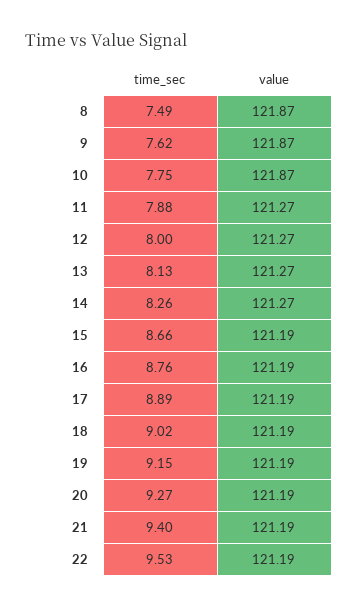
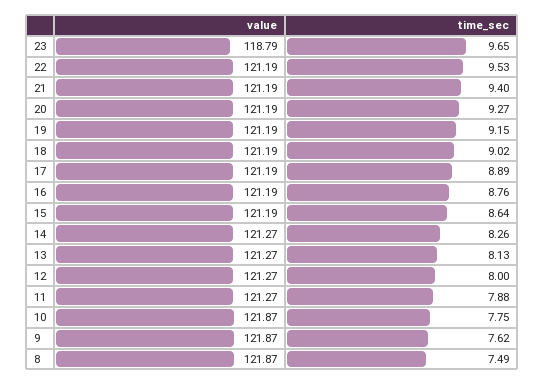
  {
    "time_sec": {
      "8": 7.49,
      "9": 7.62,
      "10": 7.75,
      "11": 7.88,
      "12": 8,
      "13": 8.13,
      "14": 8.26,
-     "15": 8.66,
+     "15": 8.64,
      "16": 8.76,
      "17": 8.89,
      "18": 9.02,
      "19": 9.15,
      "20": 9.27,
      "21": 9.4,
-     "22": 9.53
+     "22": 9.53,
+     "23": 9.65
    },
    "value": {
      "8": 121.87,
      "9": 121.87,
      "10": 121.87,
      "11": 121.27,
      "12": 121.27,
      "13": 121.27,
      "14": 121.27,
      "15": 121.19,
      "16": 121.19,
      "17": 121.19,
      "18": 121.19,
      "19": 121.19,
      "20": 121.19,
      "21": 121.19,
-     "22": 121.19
+     "22": 121.19,
+     "23": 118.79
    }
  }

